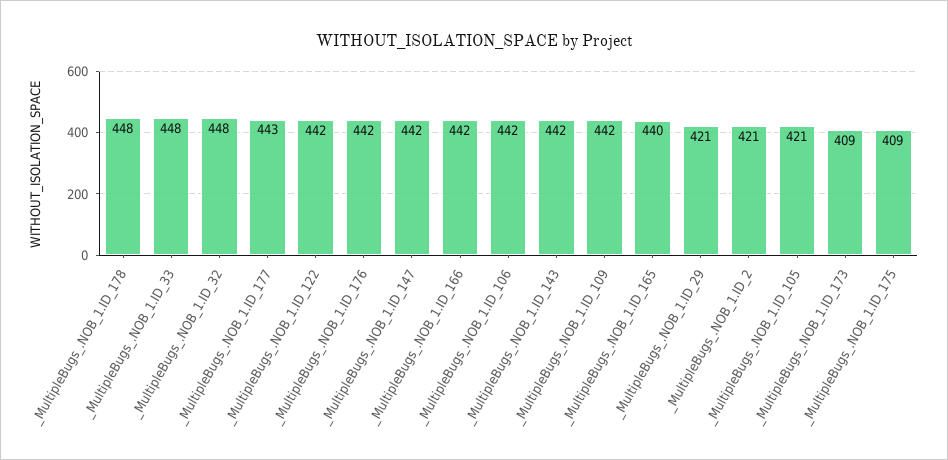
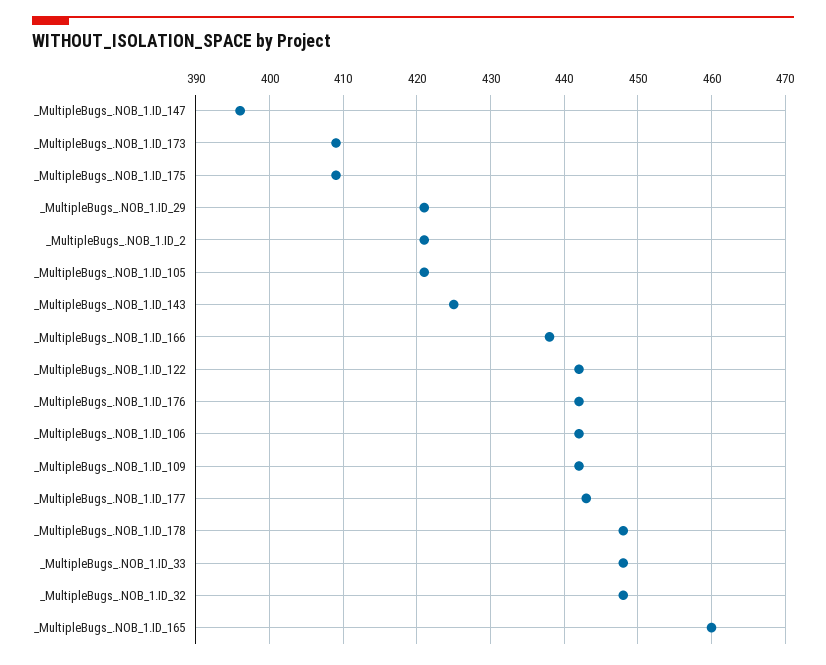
  {
    "_MultipleBugs_.NOB_1.ID_178": 448,
    "_MultipleBugs_.NOB_1.ID_33": 448,
    "_MultipleBugs_.NOB_1.ID_32": 448,
    "_MultipleBugs_.NOB_1.ID_177": 443,
    "_MultipleBugs_.NOB_1.ID_122": 442,
    "_MultipleBugs_.NOB_1.ID_176": 442,
-   "_MultipleBugs_.NOB_1.ID_147": 442,
+   "_MultipleBugs_.NOB_1.ID_147": 396,
-   "_MultipleBugs_.NOB_1.ID_166": 442,
+   "_MultipleBugs_.NOB_1.ID_166": 438,
    "_MultipleBugs_.NOB_1.ID_106": 442,
-   "_MultipleBugs_.NOB_1.ID_143": 442,
+   "_MultipleBugs_.NOB_1.ID_143": 425,
    "_MultipleBugs_.NOB_1.ID_109": 442,
-   "_MultipleBugs_.NOB_1.ID_165": 440,
+   "_MultipleBugs_.NOB_1.ID_165": 460,
    "_MultipleBugs_.NOB_1.ID_29": 421,
    "_MultipleBugs_.NOB_1.ID_2": 421,
    "_MultipleBugs_.NOB_1.ID_105": 421,
    "_MultipleBugs_.NOB_1.ID_173": 409,
    "_MultipleBugs_.NOB_1.ID_175": 409
  }

